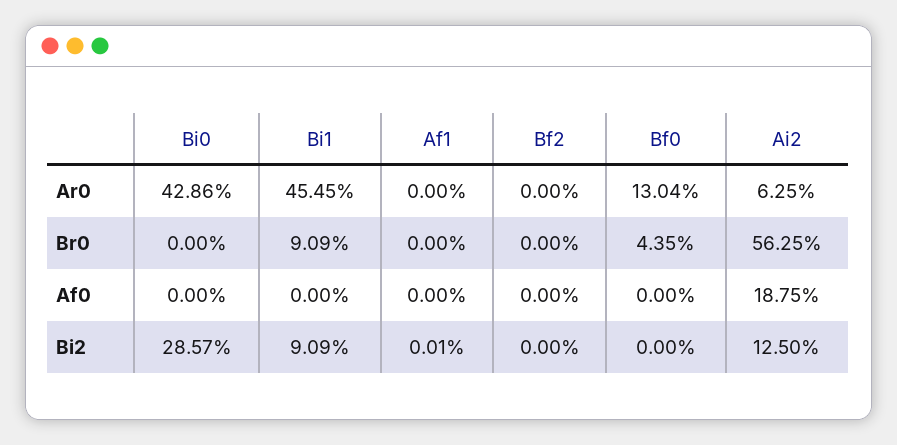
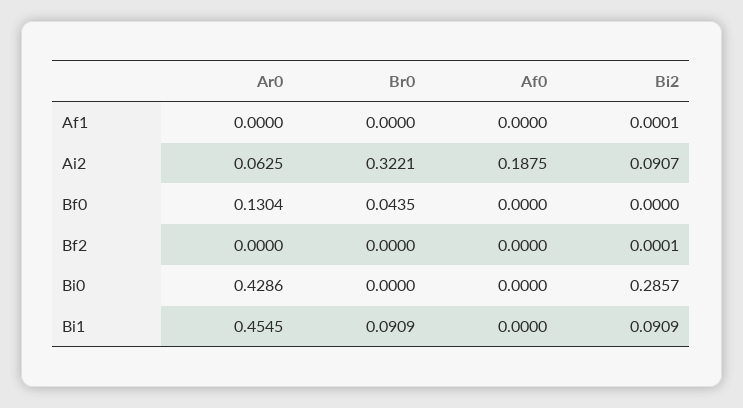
  {
    "Bi0": {
      "Ar0": 0.4286,
      "Br0": 0,
      "Af0": 0,
      "Bi2": 0.2857
    },
    "Bi1": {
      "Ar0": 0.4545,
      "Br0": 0.0909,
      "Af0": 0,
      "Bi2": 0.0909
    },
    "Af1": {
      "Ar0": 0,
      "Br0": 0,
      "Af0": 0,
      "Bi2": 0.0001
    },
    "Bf2": {
      "Ar0": 0,
      "Br0": 0,
      "Af0": 0,
-     "Bi2": 0
+     "Bi2": 0.0001
    },
    "Bf0": {
      "Ar0": 0.1304,
      "Br0": 0.0435,
      "Af0": 0,
      "Bi2": 0
    },
    "Ai2": {
      "Ar0": 0.0625,
-     "Br0": 0.5625,
+     "Br0": 0.3221,
      "Af0": 0.1875,
-     "Bi2": 0.125
+     "Bi2": 0.0907
    }
  }

